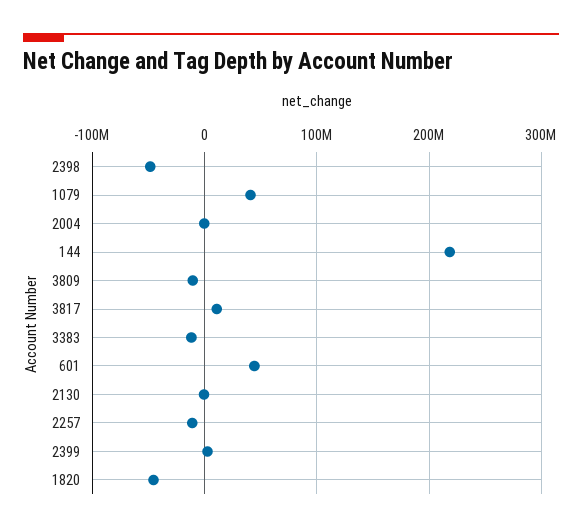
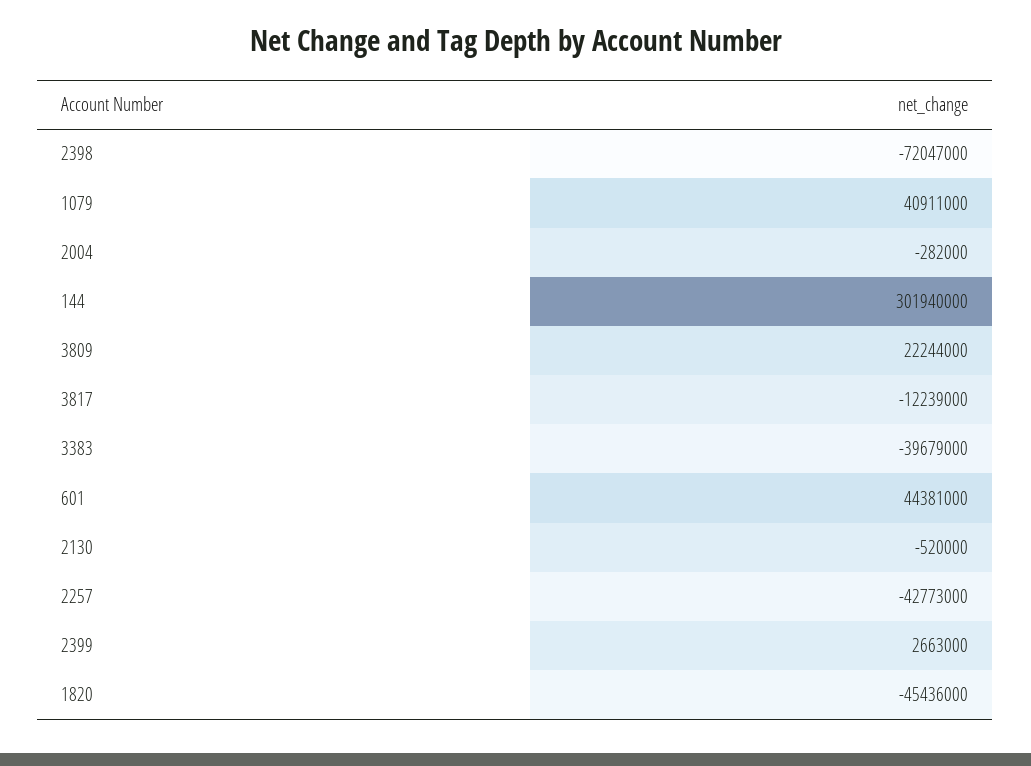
  {
-   "2398": -50000000,
+   "2398": -72047000,
    "1079": 40911000,
    "2004": -282000,
-   "144": 220000000,
+   "144": 301940000,
-   "3809": -10000000,
+   "3809": 22244000,
-   "3817": 10000000,
+   "3817": -12239000,
-   "3383": -10000000,
+   "3383": -39679000,
    "601": 44381000,
    "2130": -520000,
-   "2257": -10000000,
+   "2257": -42773000,
    "2399": 2663000,
    "1820": -45436000
  }

